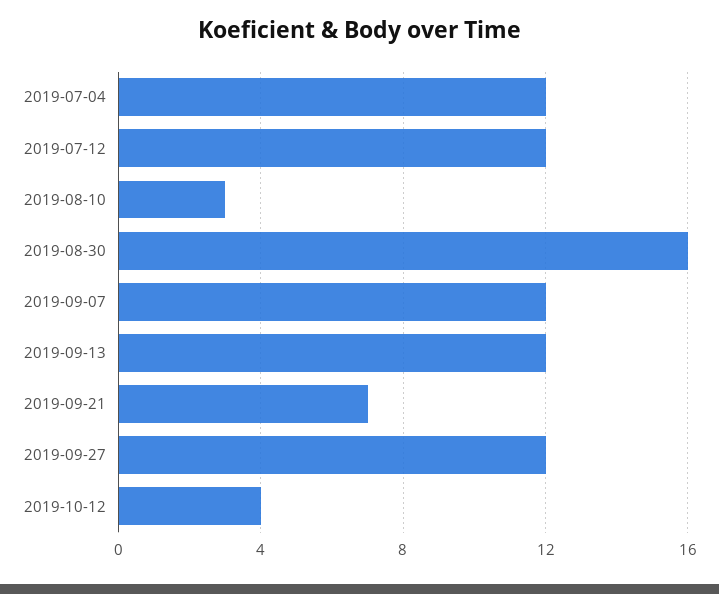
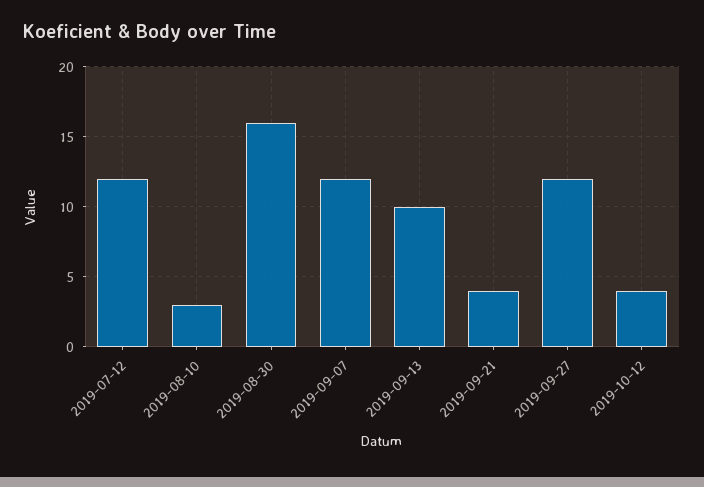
  {
-   "2019-07-04": 12,
    "2019-07-12": 12,
    "2019-08-10": 3,
    "2019-08-30": 16,
    "2019-09-07": 12,
-   "2019-09-13": 12,
+   "2019-09-13": 10,
-   "2019-09-21": 7,
+   "2019-09-21": 4,
    "2019-09-27": 12,
    "2019-10-12": 4
  }

